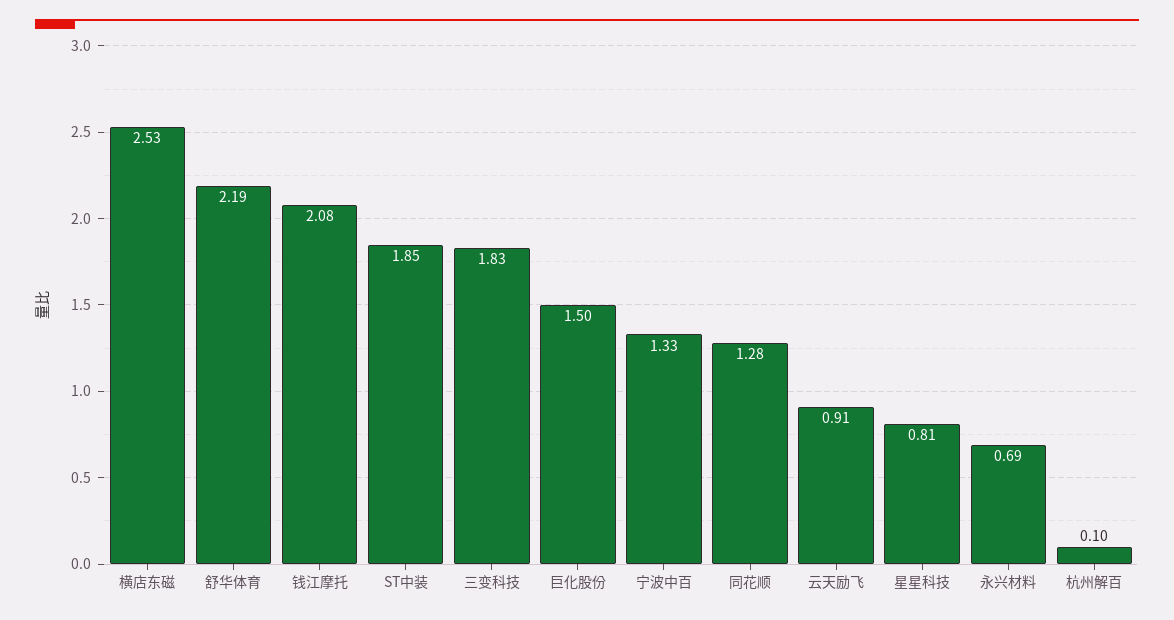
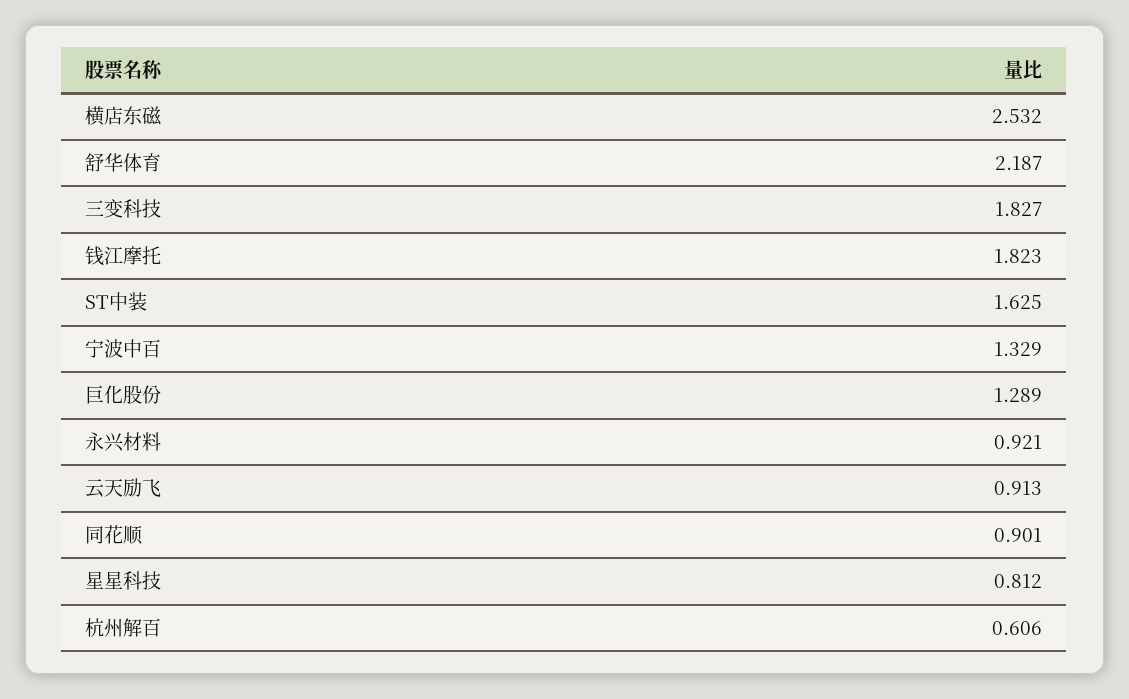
  {
    "横店东磁": 2.532,
    "舒华体育": 2.187,
-   "钱江摩托": 2.08,
+   "钱江摩托": 1.823,
-   "ST中装": 1.85,
+   "ST中装": 1.625,
    "三变科技": 1.827,
-   "巨化股份": 1.5,
+   "巨化股份": 1.289,
    "宁波中百": 1.329,
-   "同花顺": 1.28,
+   "同花顺": 0.901,
    "云天励飞": 0.913,
    "星星科技": 0.812,
-   "永兴材料": 0.69,
+   "永兴材料": 0.921,
-   "杭州解百": 0.1
+   "杭州解百": 0.606
  }

